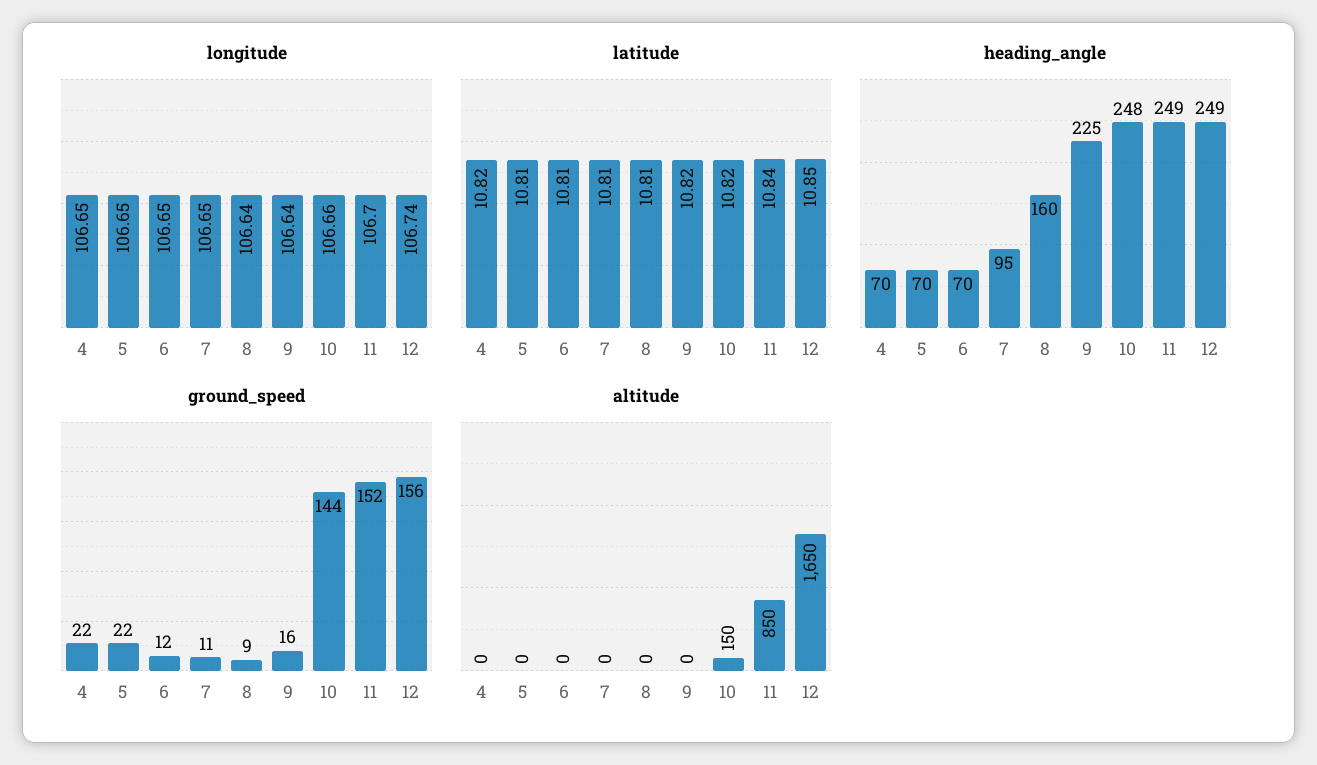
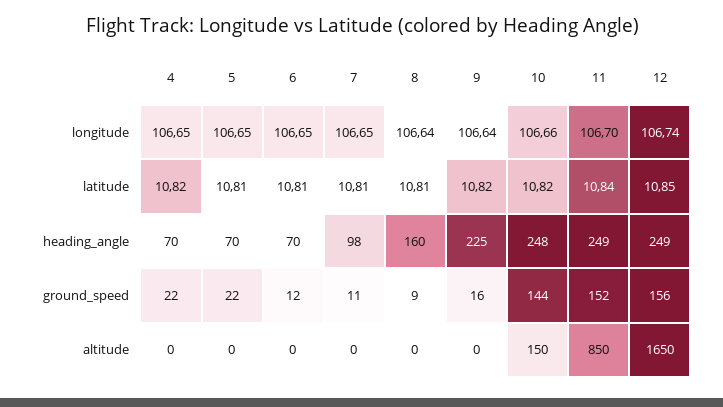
  {
    "longitude": {
      "4": 106.65,
      "5": 106.65,
      "6": 106.65,
      "7": 106.65,
      "8": 106.64,
      "9": 106.64,
      "10": 106.66,
      "11": 106.7,
      "12": 106.74
    },
    "latitude": {
      "4": 10.82,
      "5": 10.81,
      "6": 10.81,
      "7": 10.81,
      "8": 10.81,
      "9": 10.82,
      "10": 10.82,
      "11": 10.84,
      "12": 10.85
    },
    "heading_angle": {
      "4": 70,
      "5": 70,
      "6": 70,
-     "7": 95,
+     "7": 98,
      "8": 160,
      "9": 225,
      "10": 248,
      "11": 249,
      "12": 249
    },
    "ground_speed": {
      "4": 22,
      "5": 22,
      "6": 12,
      "7": 11,
      "8": 9,
      "9": 16,
      "10": 144,
      "11": 152,
      "12": 156
    },
    "altitude": {
      "4": 0,
      "5": 0,
      "6": 0,
      "7": 0,
      "8": 0,
      "9": 0,
      "10": 150,
      "11": 850,
      "12": 1650
    }
  }

